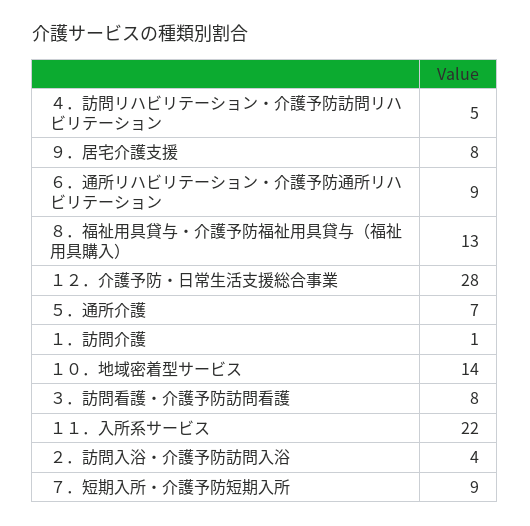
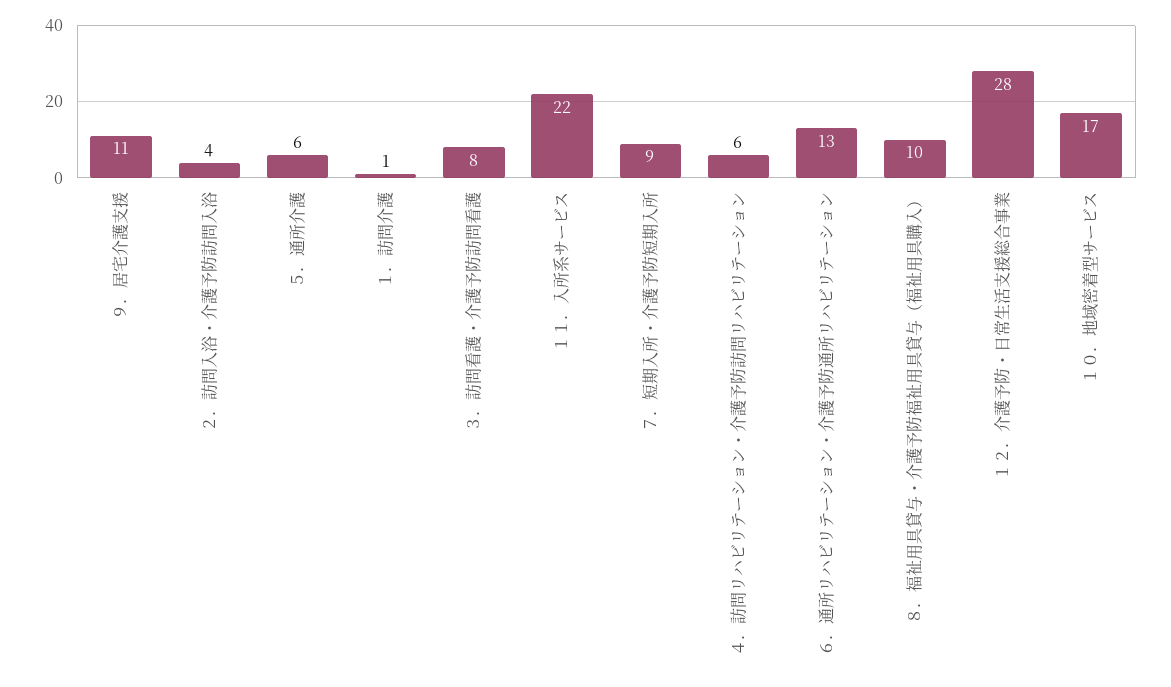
  {
-   "４．訪問リハビリテーション・介護予防訪問リハビリテーション": 5,
+   "４．訪問リハビリテーション・介護予防訪問リハビリテーション": 6,
-   "９．居宅介護支援": 8,
+   "９．居宅介護支援": 11,
-   "６．通所リハビリテーション・介護予防通所リハビリテーション": 9,
+   "６．通所リハビリテーション・介護予防通所リハビリテーション": 13,
-   "８．福祉用具貸与・介護予防福祉用具貸与（福祉用具購入）": 13,
+   "８．福祉用具貸与・介護予防福祉用具貸与（福祉用具購入）": 10,
    "１２．介護予防・日常生活支援総合事業": 28,
-   "５．通所介護": 7,
+   "５．通所介護": 6,
    "１．訪問介護": 1,
-   "１０．地域密着型サービス": 14,
+   "１０．地域密着型サービス": 17,
    "３．訪問看護・介護予防訪問看護": 8,
    "１１．入所系サービス": 22,
    "２．訪問入浴・介護予防訪問入浴": 4,
    "７．短期入所・介護予防短期入所": 9
  }

